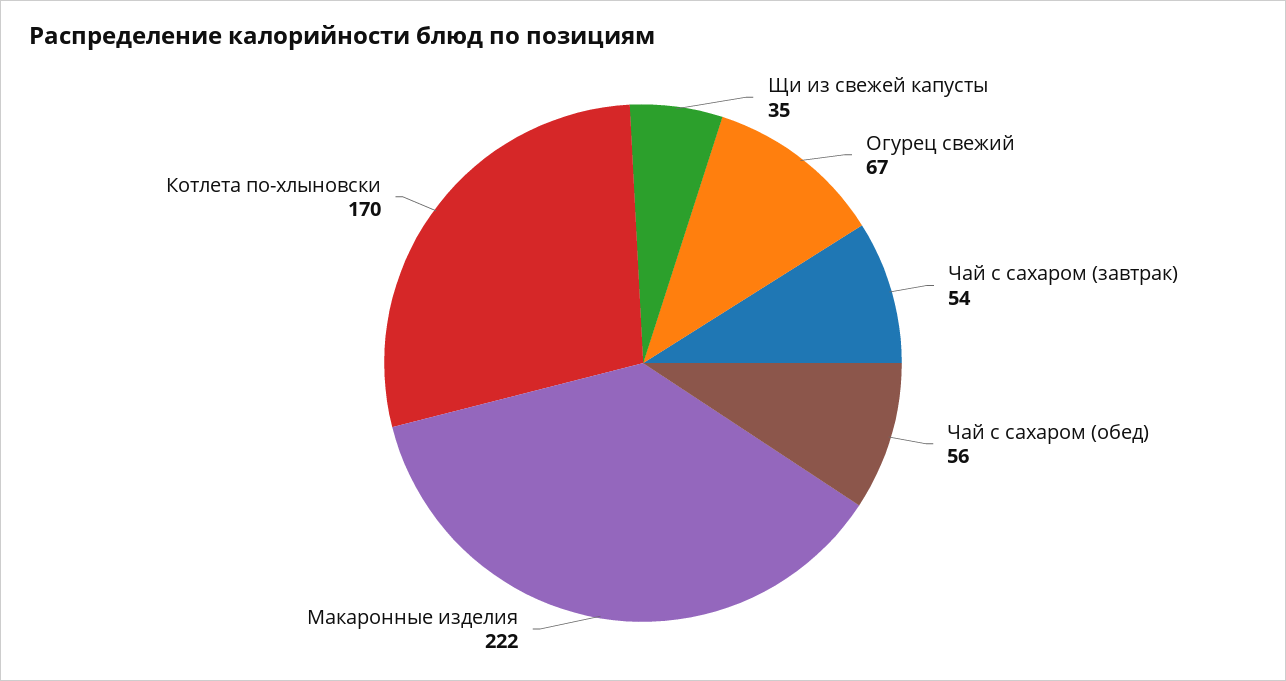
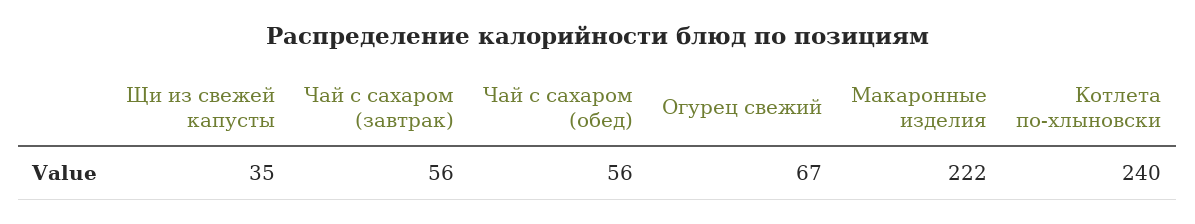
  {
    "Щи из свежей капусты": 35,
    "Огурец свежий": 67,
-   "Чай с сахаром (завтрак)": 54,
+   "Чай с сахаром (завтрак)": 56,
    "Чай с сахаром (обед)": 56,
    "Макаронные изделия": 222,
-   "Котлета по-хлыновски": 170
+   "Котлета по-хлыновски": 240
  }

